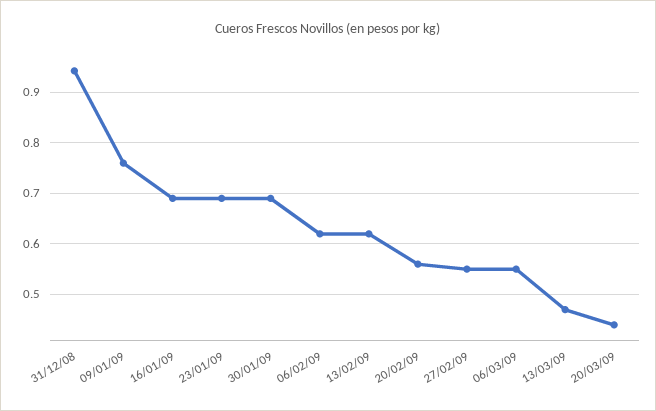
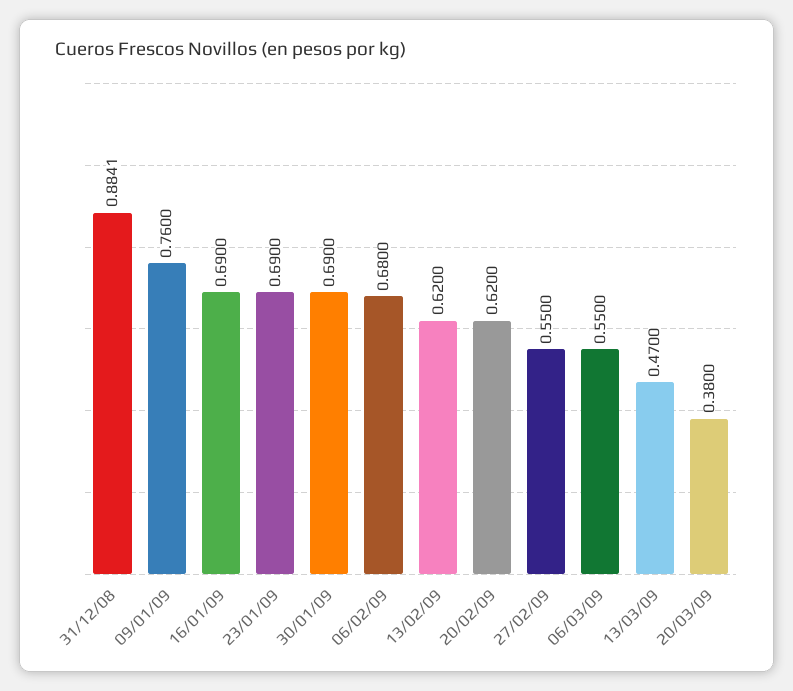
  {
-   "31/12/08": 0.94,
+   "31/12/08": 0.8841,
    "09/01/09": 0.76,
    "16/01/09": 0.69,
    "23/01/09": 0.69,
    "30/01/09": 0.69,
-   "06/02/09": 0.62,
+   "06/02/09": 0.68,
    "13/02/09": 0.62,
-   "20/02/09": 0.56,
+   "20/02/09": 0.62,
    "27/02/09": 0.55,
    "06/03/09": 0.55,
    "13/03/09": 0.47,
-   "20/03/09": 0.44
+   "20/03/09": 0.38
  }

